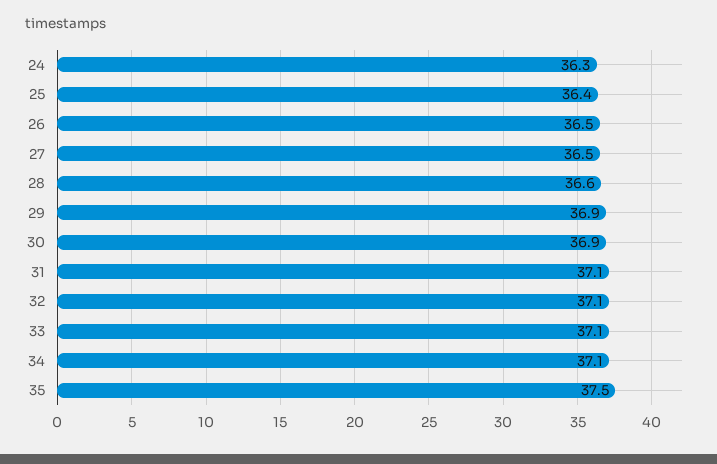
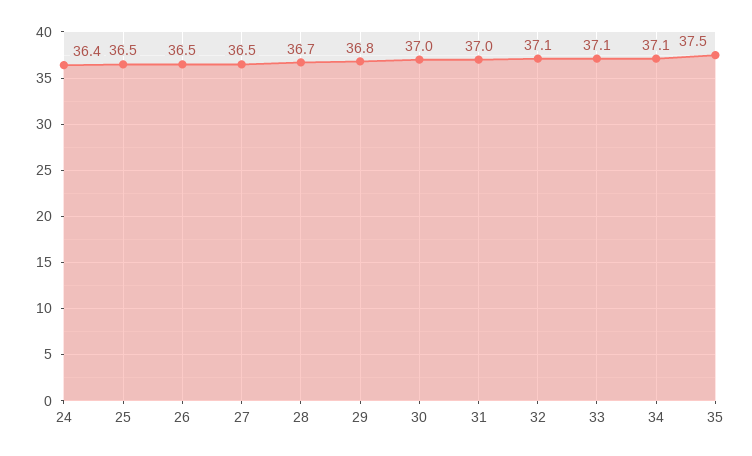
  {
-   "24": 36.3,
+   "24": 36.4,
-   "25": 36.4,
+   "25": 36.5,
    "26": 36.5,
    "27": 36.5,
-   "28": 36.6,
+   "28": 36.7,
-   "29": 36.9,
+   "29": 36.8,
-   "30": 36.9,
+   "30": 37,
-   "31": 37.1,
+   "31": 37,
    "32": 37.1,
    "33": 37.1,
    "34": 37.1,
    "35": 37.5
  }

